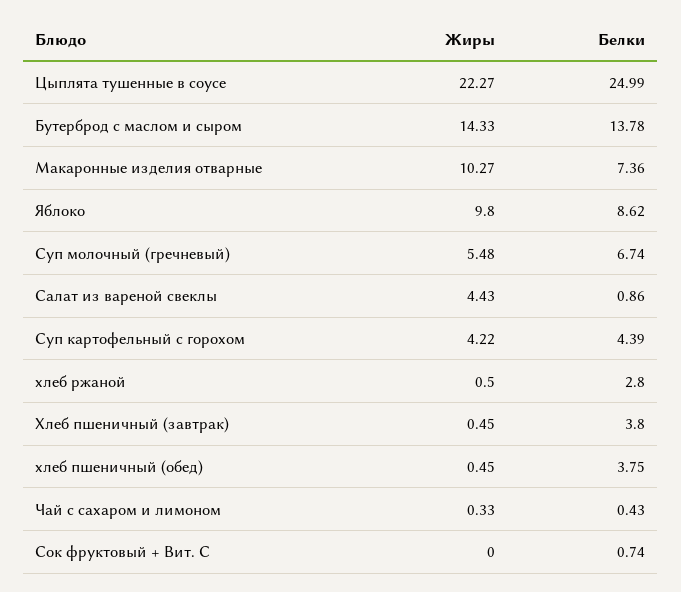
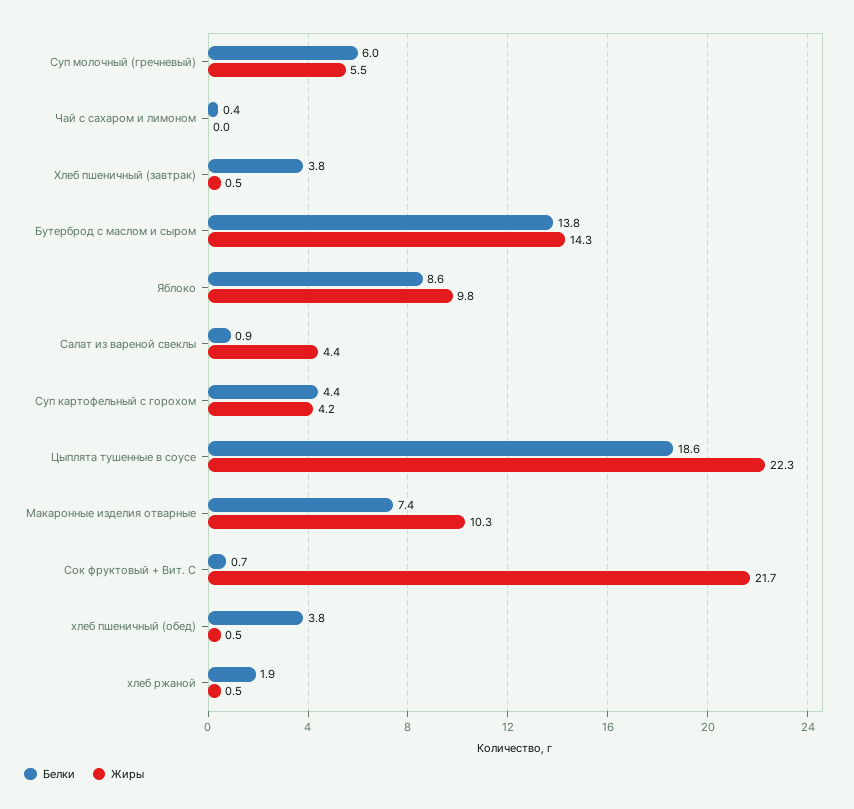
  {
    "Жиры": {
      "Цыплята тушенные в соусе": 22.27,
      "Бутерброд с маслом и сыром": 14.33,
      "Макаронные изделия отварные": 10.27,
      "Яблоко": 9.8,
      "Суп молочный (гречневый)": 5.48,
      "Салат из вареной свеклы": 4.43,
      "Суп картофельный с горохом": 4.22,
      "хлеб ржаной": 0.5,
      "Хлеб пшеничный (завтрак)": 0.45,
      "хлеб пшеничный (обед)": 0.45,
-     "Чай с сахаром и лимоном": 0.33,
+     "Чай с сахаром и лимоном": 0,
-     "Сок фруктовый + Вит. С": 0
+     "Сок фруктовый + Вит. С": 21.7
    },
    "Белки": {
-     "Цыплята тушенные в соусе": 24.99,
+     "Цыплята тушенные в соусе": 18.6,
      "Бутерброд с маслом и сыром": 13.78,
      "Макаронные изделия отварные": 7.36,
      "Яблоко": 8.62,
-     "Суп молочный (гречневый)": 6.74,
+     "Суп молочный (гречневый)": 6,
      "Салат из вареной свеклы": 0.86,
      "Суп картофельный с горохом": 4.39,
-     "хлеб ржаной": 2.8,
+     "хлеб ржаной": 1.9,
      "Хлеб пшеничный (завтрак)": 3.8,
      "хлеб пшеничный (обед)": 3.75,
      "Чай с сахаром и лимоном": 0.43,
      "Сок фруктовый + Вит. С": 0.74
    }
  }

